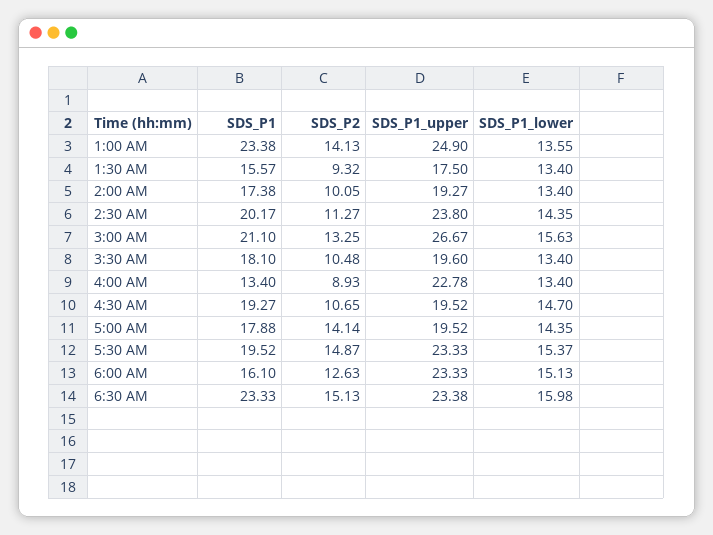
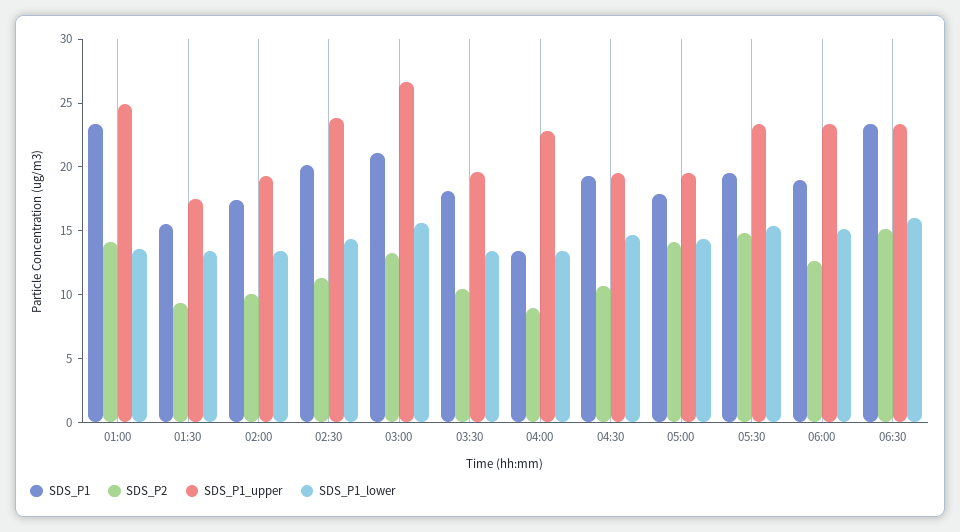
  {
    "SDS_P1": {
      "1:00 AM": 23.38,
      "1:30 AM": 15.57,
      "2:00 AM": 17.38,
      "2:30 AM": 20.17,
      "3:00 AM": 21.1,
      "3:30 AM": 18.1,
      "4:00 AM": 13.4,
      "4:30 AM": 19.27,
      "5:00 AM": 17.88,
      "5:30 AM": 19.52,
-     "6:00 AM": 16.1,
+     "6:00 AM": 19,
      "6:30 AM": 23.33
    },
    "SDS_P2": {
      "1:00 AM": 14.13,
      "1:30 AM": 9.32,
      "2:00 AM": 10.05,
      "2:30 AM": 11.27,
      "3:00 AM": 13.25,
      "3:30 AM": 10.48,
      "4:00 AM": 8.93,
      "4:30 AM": 10.65,
      "5:00 AM": 14.14,
      "5:30 AM": 14.87,
      "6:00 AM": 12.63,
      "6:30 AM": 15.13
    },
    "SDS_P1_upper": {
      "1:00 AM": 24.9,
      "1:30 AM": 17.5,
      "2:00 AM": 19.27,
      "2:30 AM": 23.8,
      "3:00 AM": 26.67,
      "3:30 AM": 19.6,
      "4:00 AM": 22.78,
      "4:30 AM": 19.52,
      "5:00 AM": 19.52,
      "5:30 AM": 23.33,
      "6:00 AM": 23.33,
      "6:30 AM": 23.38
    },
    "SDS_P1_lower": {
      "1:00 AM": 13.55,
      "1:30 AM": 13.4,
      "2:00 AM": 13.4,
      "2:30 AM": 14.35,
      "3:00 AM": 15.63,
      "3:30 AM": 13.4,
      "4:00 AM": 13.4,
      "4:30 AM": 14.7,
      "5:00 AM": 14.35,
      "5:30 AM": 15.37,
      "6:00 AM": 15.13,
      "6:30 AM": 15.98
    }
  }

